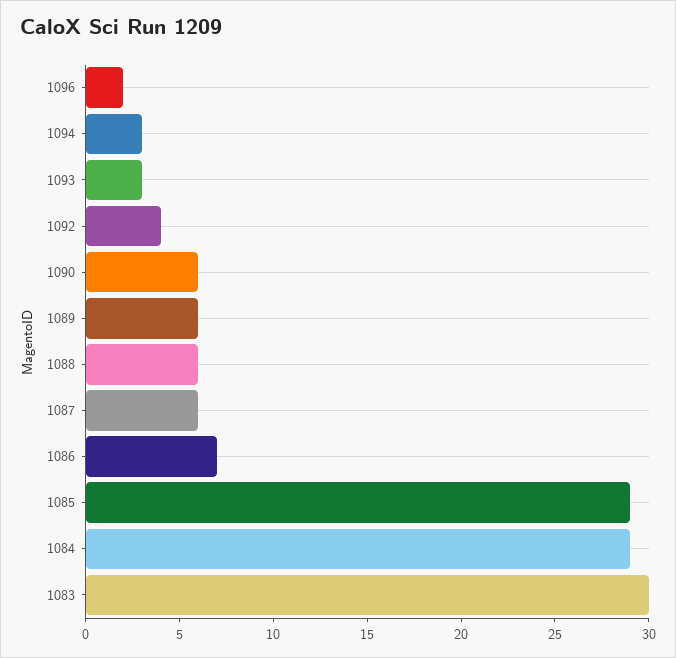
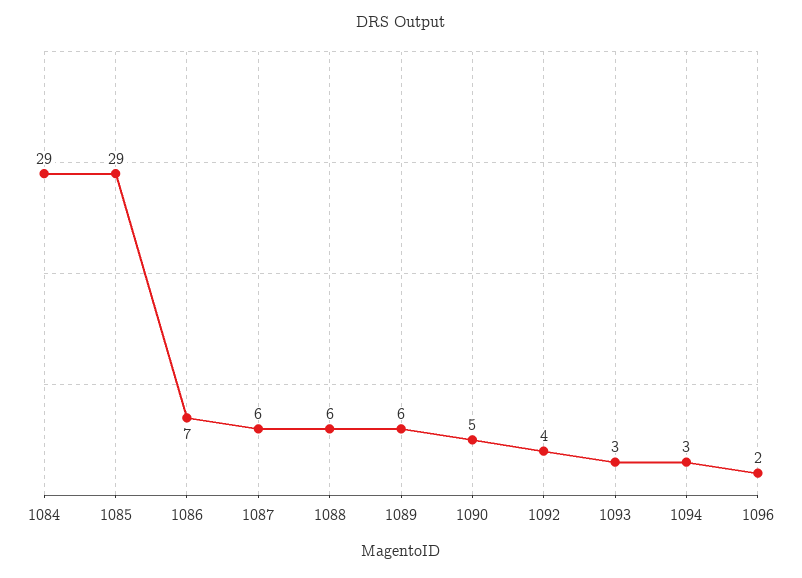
  {
    "1096": 2,
    "1094": 3,
    "1093": 3,
    "1092": 4,
-   "1090": 6,
+   "1090": 5,
    "1089": 6,
    "1088": 6,
    "1087": 6,
    "1086": 7,
    "1085": 29,
-   "1084": 29,
+   "1084": 29
-   "1083": 30
  }

